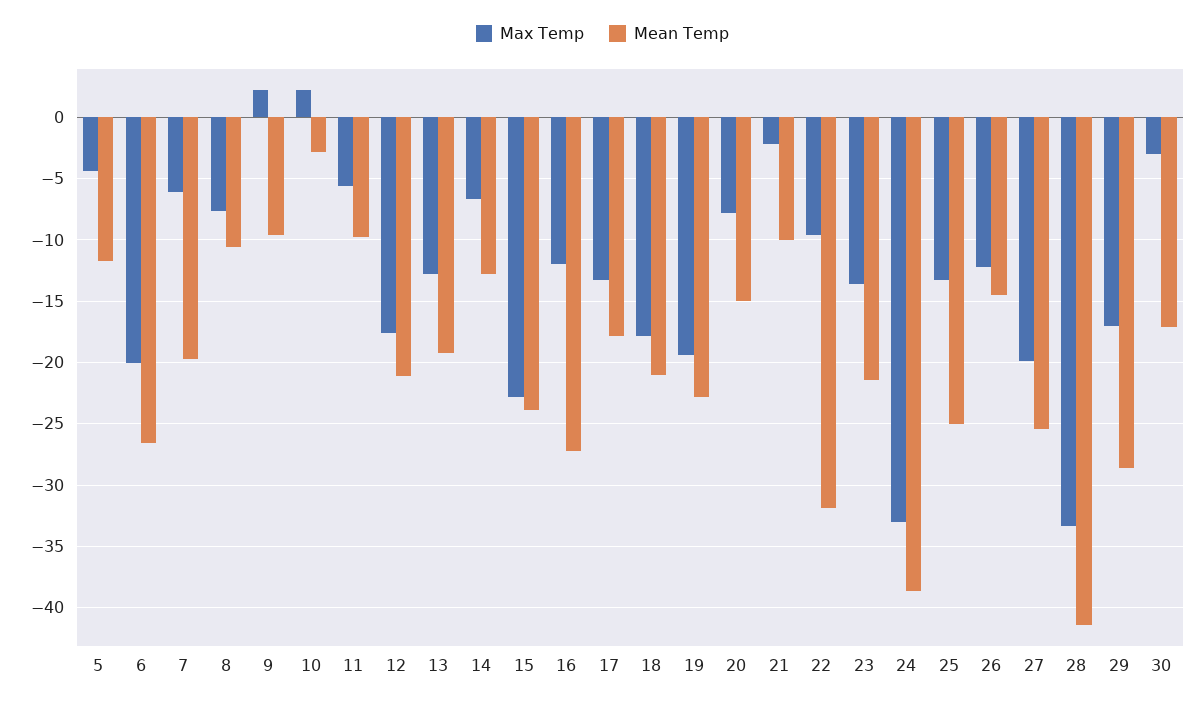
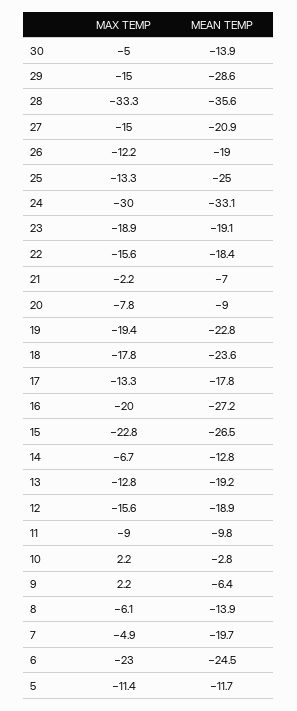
  {
    "Max Temp": {
-     "5": -4.5,
+     "5": -11.4,
-     "6": -20,
+     "6": -23,
-     "7": -6,
+     "7": -4.9,
-     "8": -7.5,
+     "8": -6.1,
      "9": 2.2,
      "10": 2.2,
-     "11": -5.5,
+     "11": -9,
-     "12": -17.5,
+     "12": -15.6,
      "13": -12.8,
      "14": -6.7,
      "15": -22.8,
-     "16": -12,
+     "16": -20,
      "17": -13.3,
      "18": -17.8,
      "19": -19.4,
      "20": -7.8,
      "21": -2.2,
-     "22": -9.5,
+     "22": -15.6,
-     "23": -13.5,
+     "23": -18.9,
-     "24": -33,
+     "24": -30,
      "25": -13.3,
      "26": -12.2,
-     "27": -20,
+     "27": -15,
      "28": -33.3,
-     "29": -17,
+     "29": -15,
-     "30": -3
+     "30": -5
    },
    "Mean Temp": {
      "5": -11.7,
-     "6": -26.5,
+     "6": -24.5,
      "7": -19.7,
-     "8": -10.5,
+     "8": -13.9,
-     "9": -9.5,
+     "9": -6.4,
      "10": -2.8,
      "11": -9.8,
-     "12": -21,
+     "12": -18.9,
      "13": -19.2,
      "14": -12.8,
-     "15": -24,
+     "15": -26.5,
      "16": -27.2,
      "17": -17.8,
-     "18": -21,
+     "18": -23.6,
      "19": -22.8,
-     "20": -15,
+     "20": -9,
-     "21": -10,
+     "21": -7,
-     "22": -32,
+     "22": -18.4,
-     "23": -21.5,
+     "23": -19.1,
-     "24": -38.5,
+     "24": -33.1,
      "25": -25,
-     "26": -14.5,
+     "26": -19,
-     "27": -25.5,
+     "27": -20.9,
-     "28": -41.5,
+     "28": -35.6,
      "29": -28.6,
-     "30": -17
+     "30": -13.9
    }
  }

